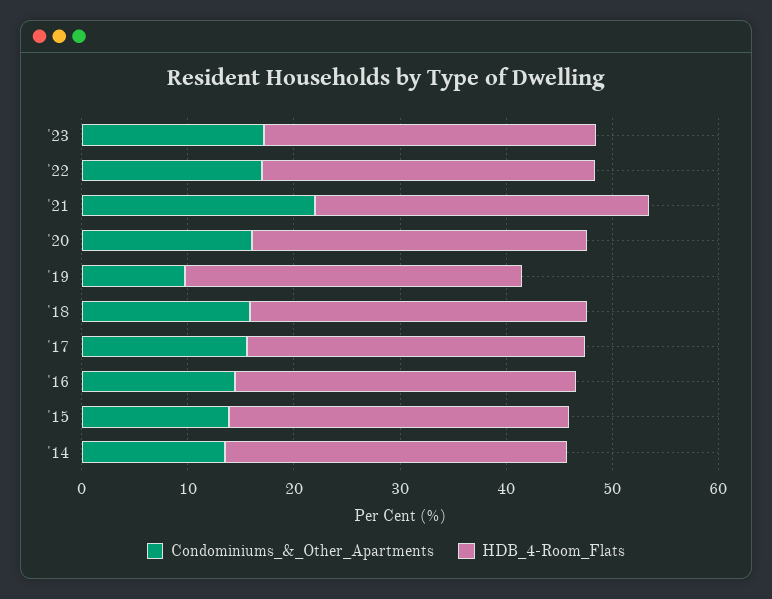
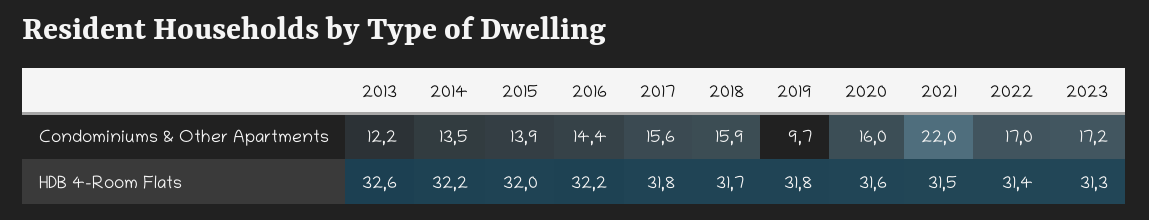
  {
    "Condominiums_&_Other_Apartments": {
      "'23": 17.2,
      "'22": 17,
      "'21": 22,
      "'20": 16,
      "'19": 9.7,
      "'18": 15.9,
      "'17": 15.6,
      "'16": 14.4,
      "'15": 13.9,
-     "'14": 13.5
+     "'14": 13.5,
+     "2013": 12.2
    },
    "HDB_4-Room_Flats": {
      "'23": 31.3,
      "'22": 31.4,
      "'21": 31.5,
      "'20": 31.6,
      "'19": 31.8,
      "'18": 31.7,
      "'17": 31.8,
      "'16": 32.2,
      "'15": 32,
-     "'14": 32.2
+     "'14": 32.2,
+     "2013": 32.6
    }
  }

